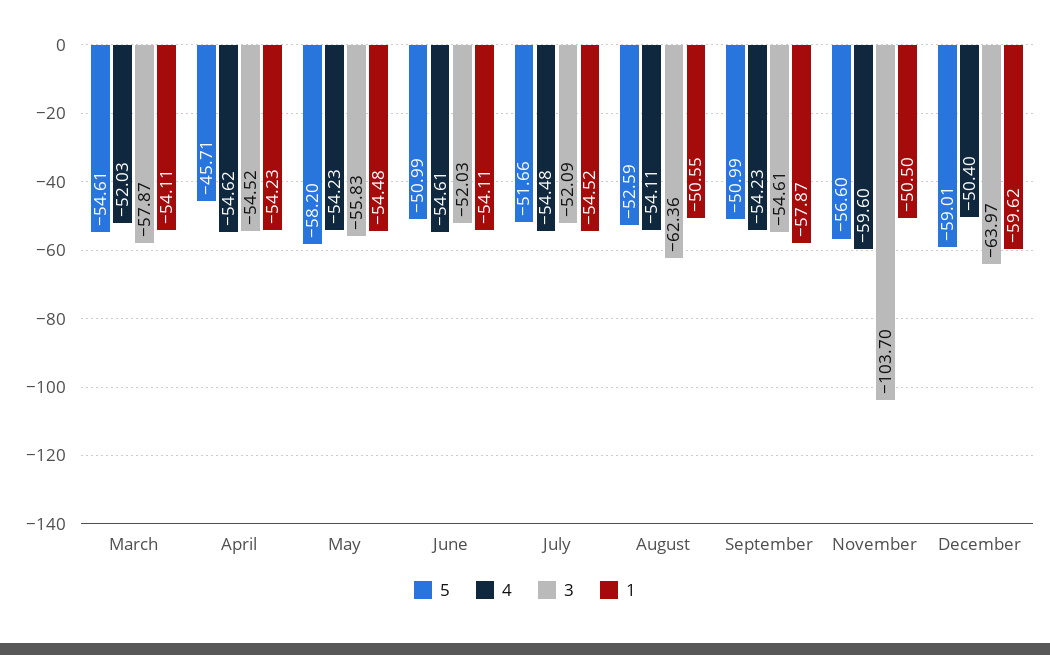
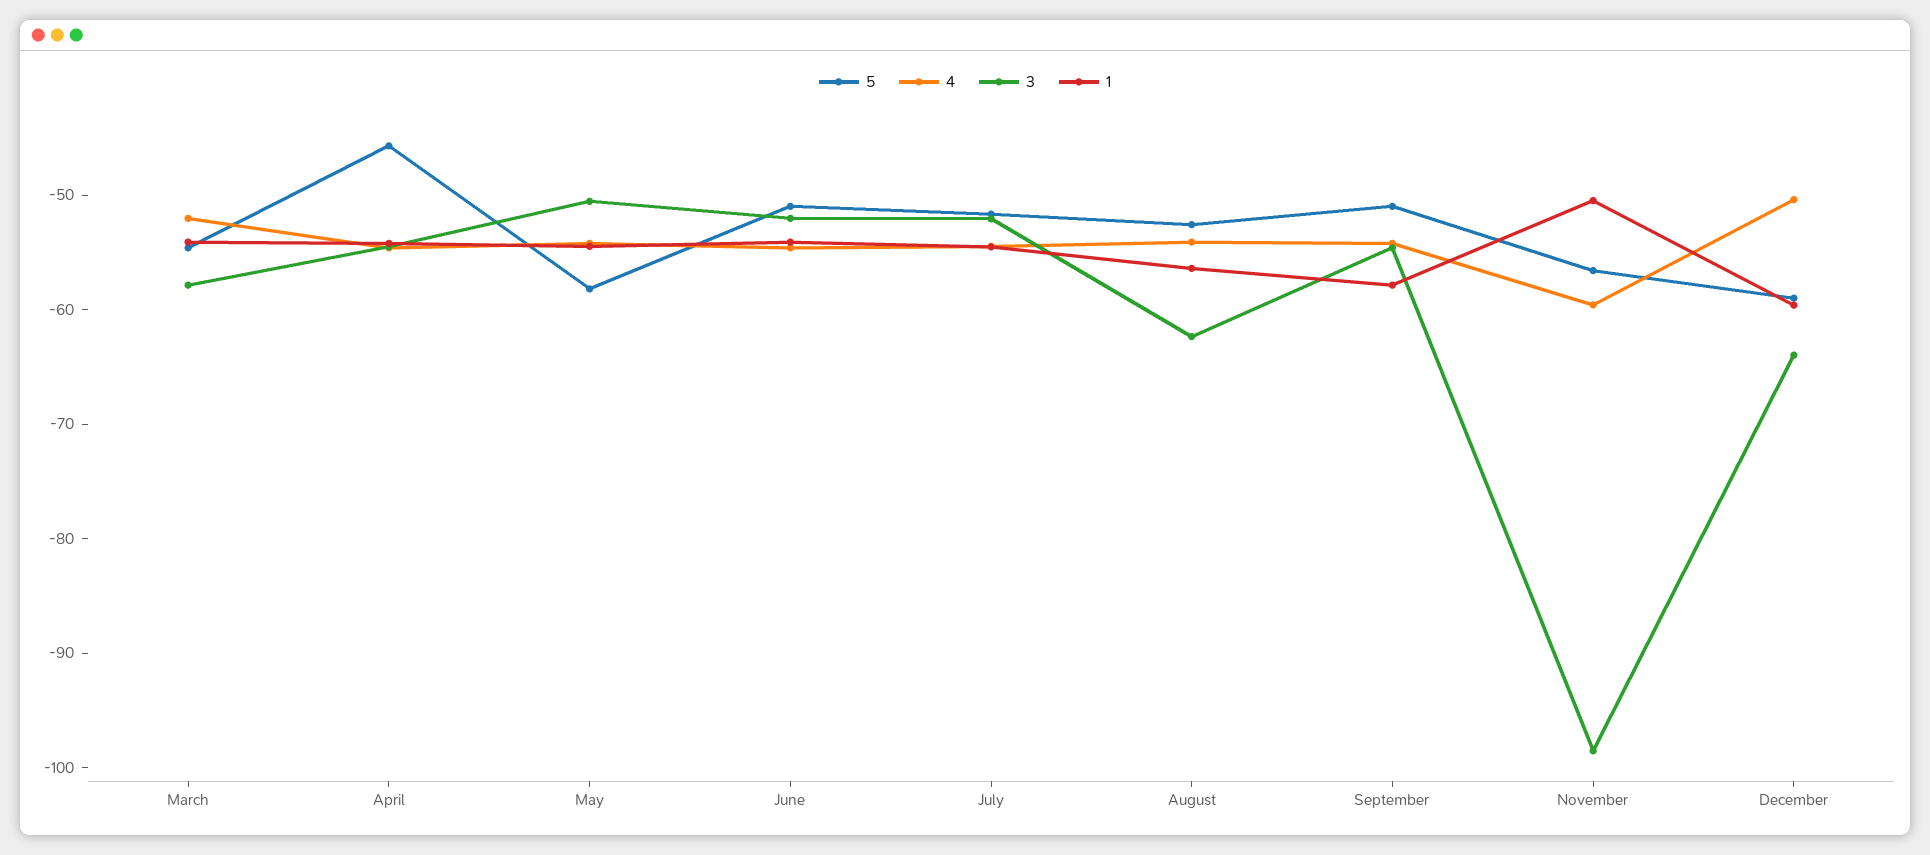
  {
    "5": {
      "March": -54.61,
      "April": -45.71,
      "May": -58.2,
      "June": -50.99,
      "July": -51.66,
      "August": -52.59,
      "September": -50.99,
      "November": -56.6,
      "December": -59.01
    },
    "4": {
      "March": -52.03,
      "April": -54.62,
      "May": -54.23,
      "June": -54.61,
      "July": -54.48,
      "August": -54.11,
      "September": -54.23,
      "November": -59.6,
      "December": -50.4
    },
    "3": {
      "March": -57.87,
      "April": -54.52,
-     "May": -55.83,
+     "May": -50,
      "June": -52.03,
      "July": -52.09,
      "August": -62.36,
      "September": -54.61,
-     "November": -103.7,
+     "November": -98,
      "December": -63.97
    },
    "1": {
      "March": -54.11,
      "April": -54.23,
      "May": -54.48,
      "June": -54.11,
      "July": -54.52,
-     "August": -50.55,
+     "August": -56,
      "September": -57.87,
      "November": -50.5,
      "December": -59.62
    }
  }

